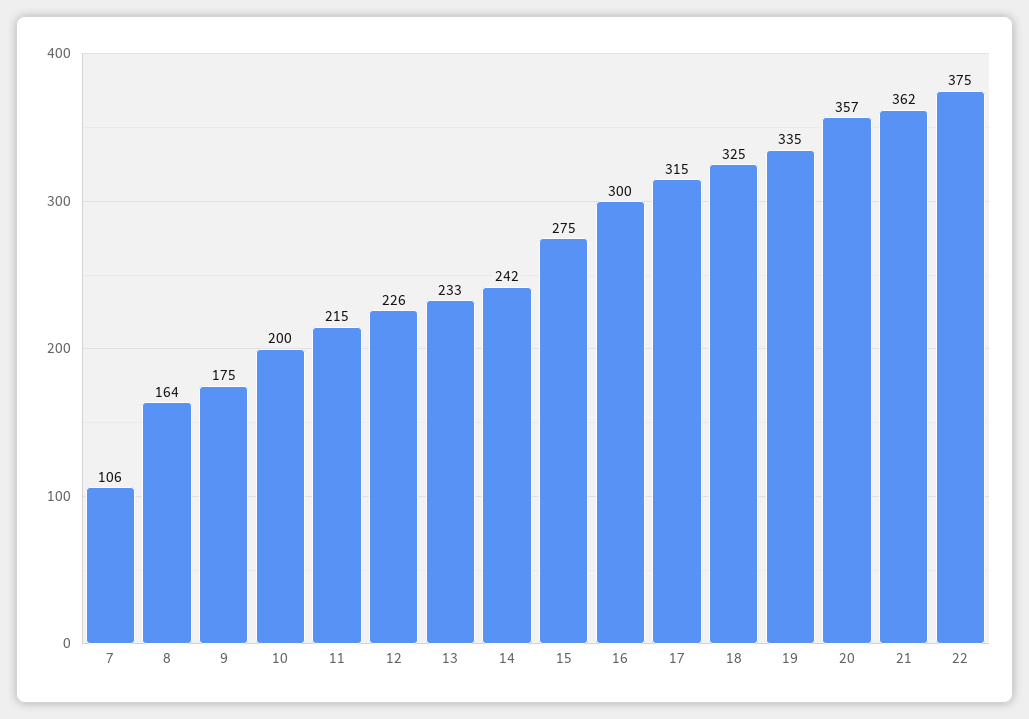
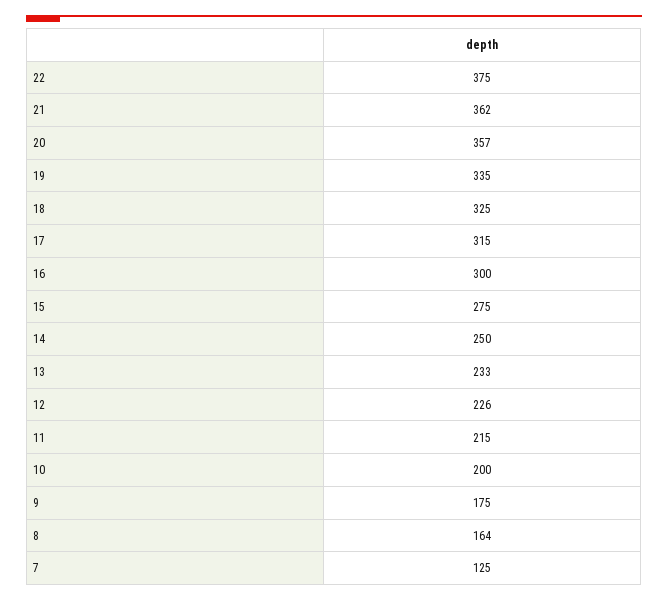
  {
-   "7": 106,
+   "7": 125,
    "8": 164,
    "9": 175,
    "10": 200,
    "11": 215,
    "12": 226,
    "13": 233,
-   "14": 242,
+   "14": 250,
    "15": 275,
    "16": 300,
    "17": 315,
    "18": 325,
    "19": 335,
    "20": 357,
    "21": 362,
    "22": 375
  }

